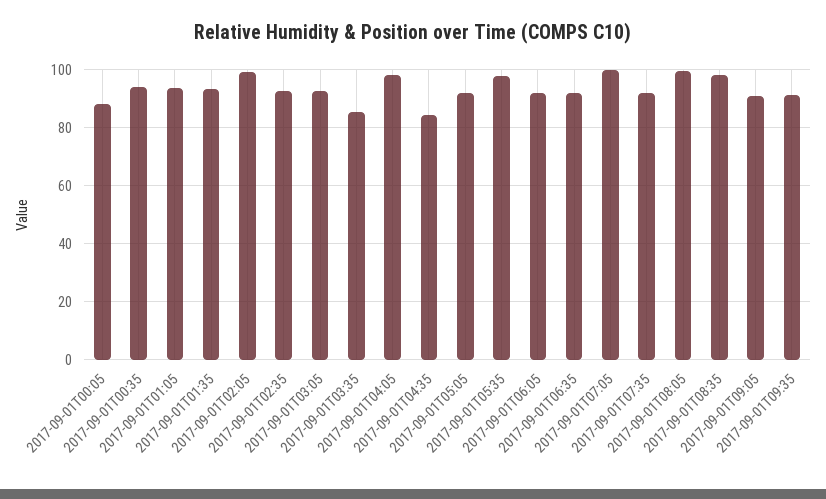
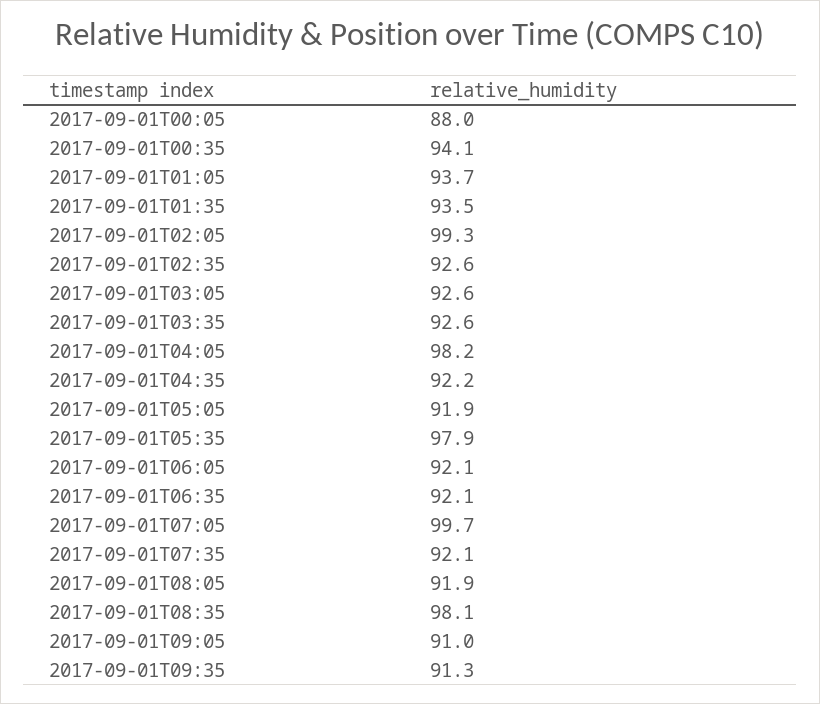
  {
    "2017-09-01T00:05": 88,
    "2017-09-01T00:35": 94.1,
    "2017-09-01T01:05": 93.7,
    "2017-09-01T01:35": 93.5,
    "2017-09-01T02:05": 99.3,
    "2017-09-01T02:35": 92.6,
    "2017-09-01T03:05": 92.6,
-   "2017-09-01T03:35": 85,
+   "2017-09-01T03:35": 92.6,
    "2017-09-01T04:05": 98.2,
-   "2017-09-01T04:35": 85,
+   "2017-09-01T04:35": 92.2,
    "2017-09-01T05:05": 91.9,
    "2017-09-01T05:35": 97.9,
    "2017-09-01T06:05": 92.1,
    "2017-09-01T06:35": 92.1,
    "2017-09-01T07:05": 99.7,
    "2017-09-01T07:35": 92.1,
-   "2017-09-01T08:05": 100,
+   "2017-09-01T08:05": 91.9,
    "2017-09-01T08:35": 98.1,
    "2017-09-01T09:05": 91,
    "2017-09-01T09:35": 91.3
  }

